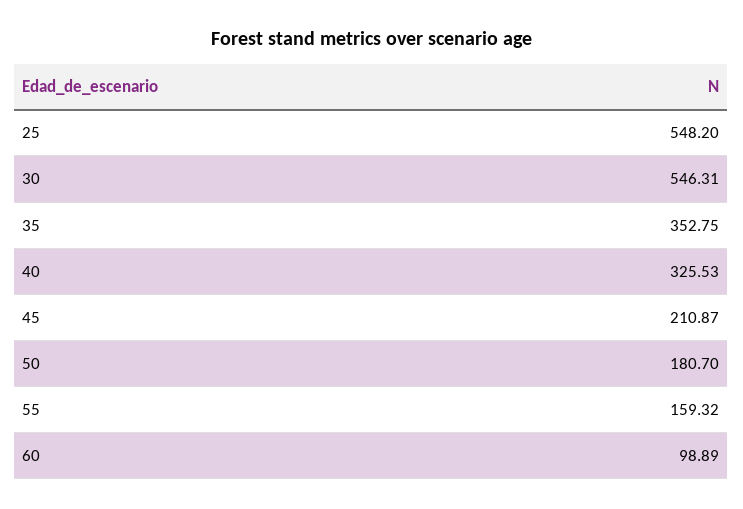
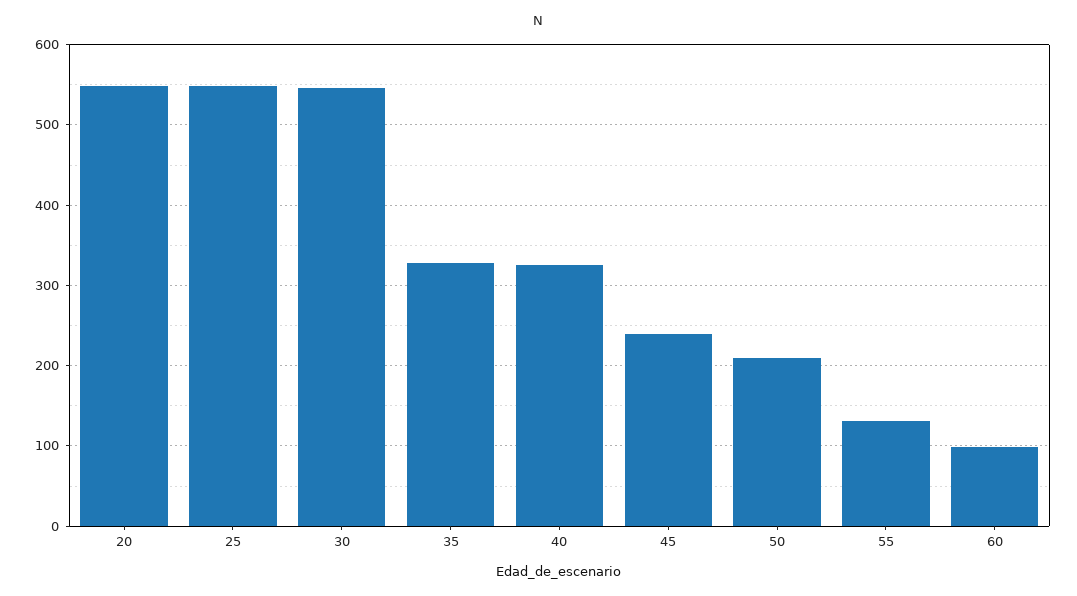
  {
    "25": 548.2,
    "30": 546.31,
-   "35": 352.75,
+   "35": 330,
    "40": 325.53,
-   "45": 210.87,
+   "45": 240,
-   "50": 180.7,
+   "50": 210,
-   "55": 159.32,
+   "55": 130,
-   "60": 98.89
+   "60": 98.89,
+   "20": 550
  }

